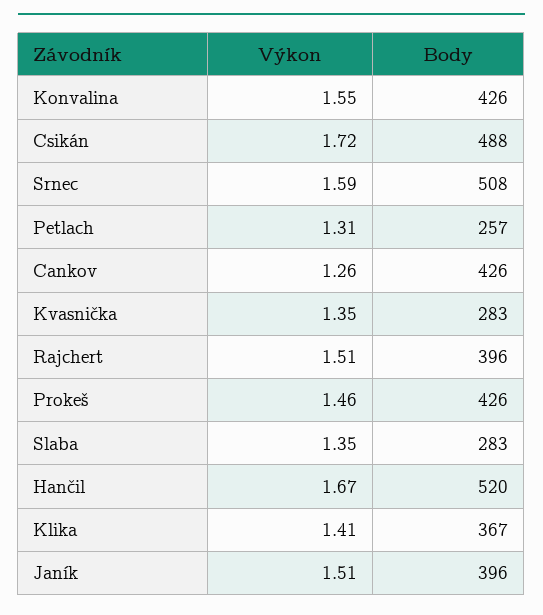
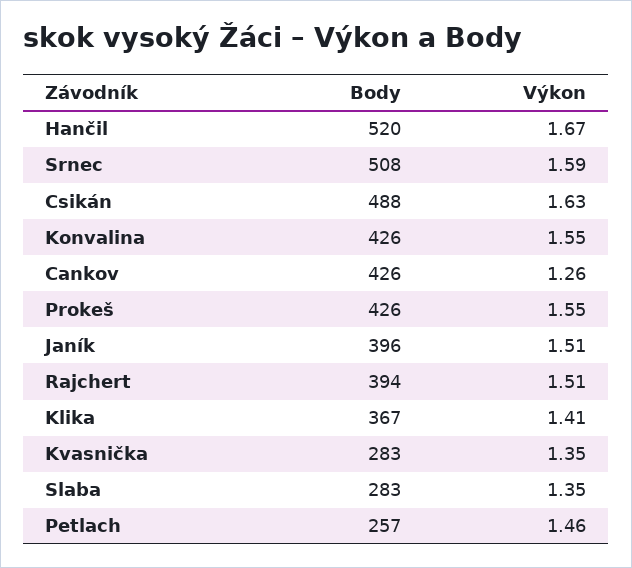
  {
    "Výkon": {
      "Konvalina": 1.55,
-     "Csikán": 1.72,
+     "Csikán": 1.63,
      "Srnec": 1.59,
-     "Petlach": 1.31,
+     "Petlach": 1.46,
      "Cankov": 1.26,
      "Kvasnička": 1.35,
      "Rajchert": 1.51,
-     "Prokeš": 1.46,
+     "Prokeš": 1.55,
      "Slaba": 1.35,
      "Hančil": 1.67,
      "Klika": 1.41,
      "Janík": 1.51
    },
    "Body": {
      "Konvalina": 426,
      "Csikán": 488,
      "Srnec": 508,
      "Petlach": 257,
      "Cankov": 426,
      "Kvasnička": 283,
-     "Rajchert": 396,
+     "Rajchert": 394,
      "Prokeš": 426,
      "Slaba": 283,
      "Hančil": 520,
      "Klika": 367,
      "Janík": 396
    }
  }

